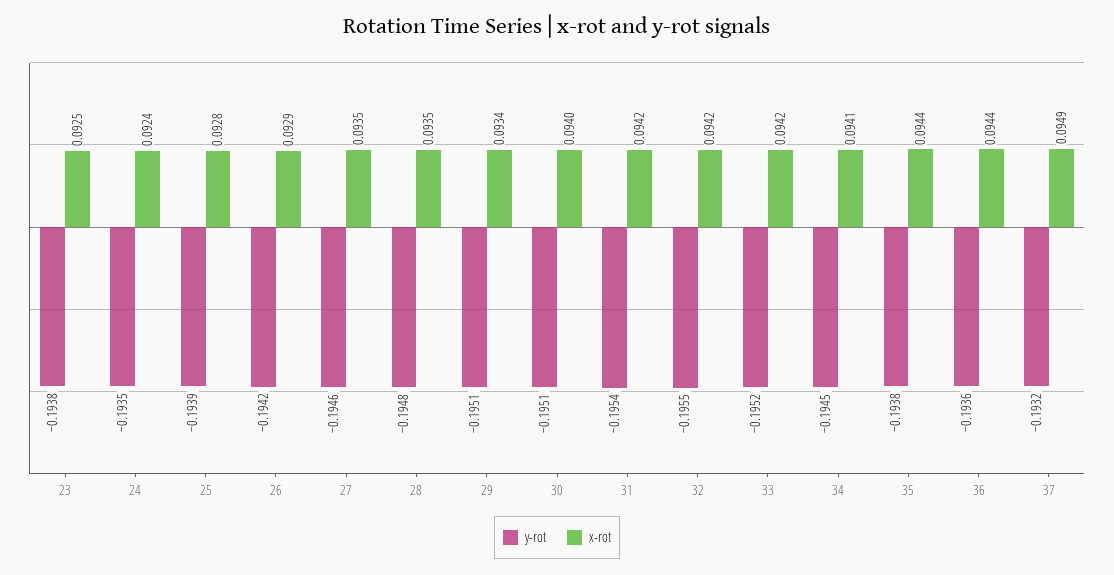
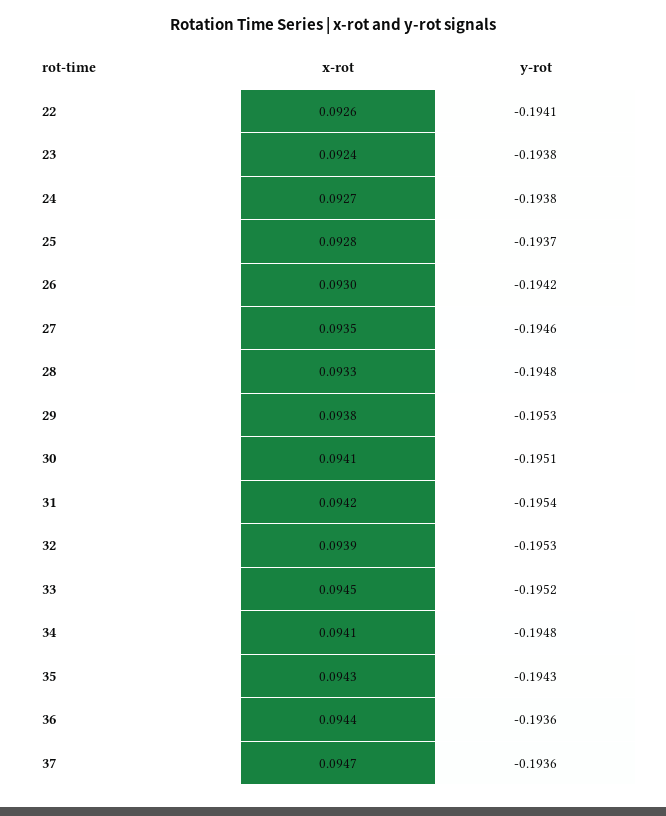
  {
    "y-rot": {
      "23": -0.1938,
-     "24": -0.1935,
+     "24": -0.1938,
-     "25": -0.1939,
+     "25": -0.1937,
      "26": -0.1942,
      "27": -0.1946,
      "28": -0.1948,
-     "29": -0.1951,
+     "29": -0.1953,
      "30": -0.1951,
      "31": -0.1954,
-     "32": -0.1955,
+     "32": -0.1953,
      "33": -0.1952,
-     "34": -0.1945,
+     "34": -0.1948,
-     "35": -0.1938,
+     "35": -0.1943,
      "36": -0.1936,
-     "37": -0.1932
+     "37": -0.1936,
+     "22": -0.1941
    },
    "x-rot": {
-     "23": 0.0925,
+     "23": 0.0924,
-     "24": 0.0924,
+     "24": 0.0927,
      "25": 0.0928,
-     "26": 0.0929,
+     "26": 0.093,
      "27": 0.0935,
-     "28": 0.0935,
+     "28": 0.0933,
-     "29": 0.0934,
+     "29": 0.0938,
-     "30": 0.094,
+     "30": 0.0941,
      "31": 0.0942,
-     "32": 0.0942,
+     "32": 0.0939,
-     "33": 0.0942,
+     "33": 0.0945,
      "34": 0.0941,
-     "35": 0.0944,
+     "35": 0.0943,
      "36": 0.0944,
-     "37": 0.0949
+     "37": 0.0947,
+     "22": 0.0926
    }
  }

